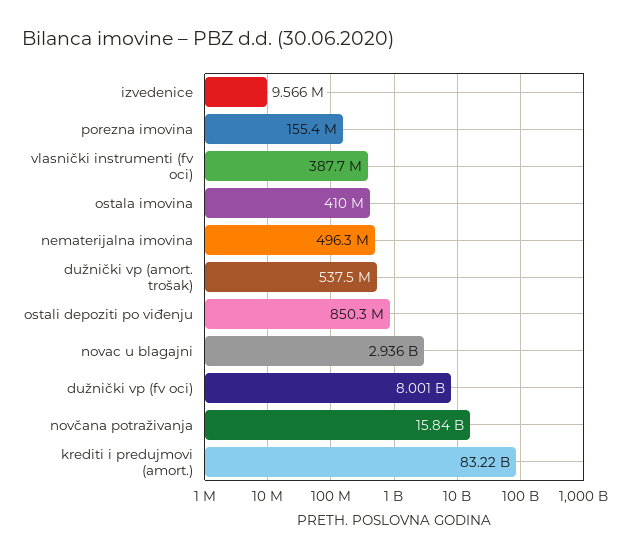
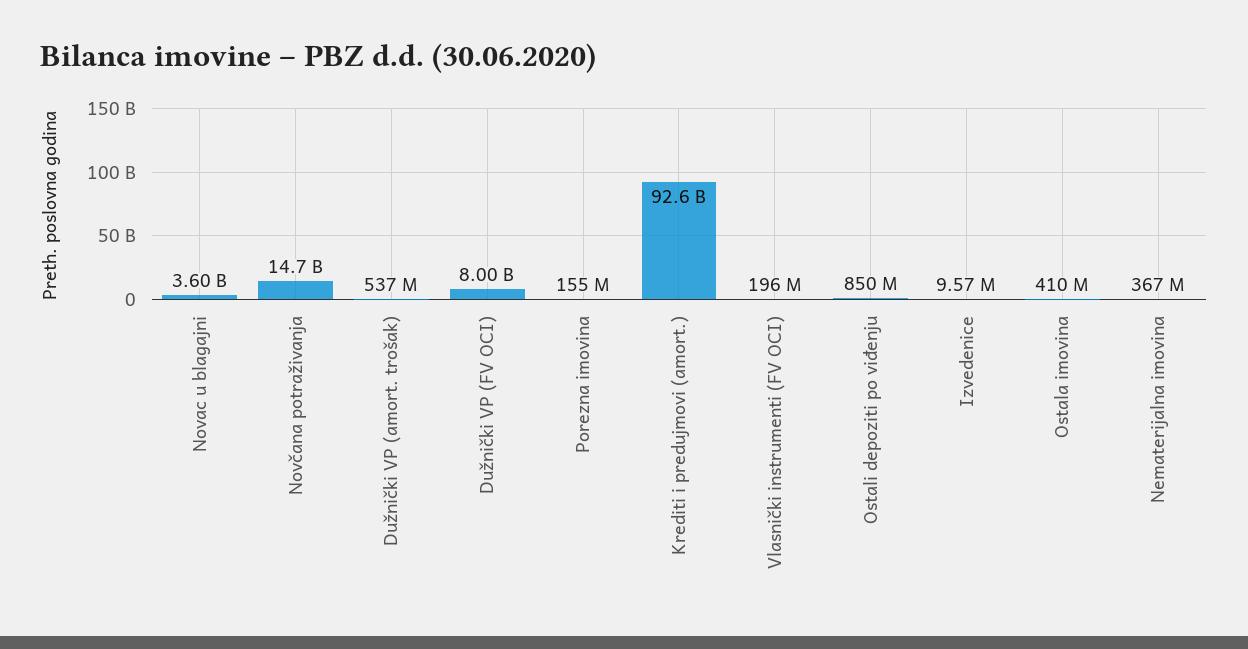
  {
    "izvedenice": 9566000,
    "porezna imovina": 155400000,
-   "vlasnički instrumenti (fv oci)": 387700000,
+   "vlasnički instrumenti (fv oci)": 196000000,
    "ostala imovina": 410000000,
-   "nematerijalna imovina": 496300000,
+   "nematerijalna imovina": 367000000,
    "dužnički vp (amort. trošak)": 537500000,
    "ostali depoziti po viđenju": 850300000,
-   "novac u blagajni": 2936000000,
+   "novac u blagajni": 3600000000,
    "dužnički vp (fv oci)": 8001000000,
-   "novčana potraživanja": 15840000000,
+   "novčana potraživanja": 14700000000,
-   "krediti i predujmovi (amort.)": 83220000000
+   "krediti i predujmovi (amort.)": 92600000000
  }

